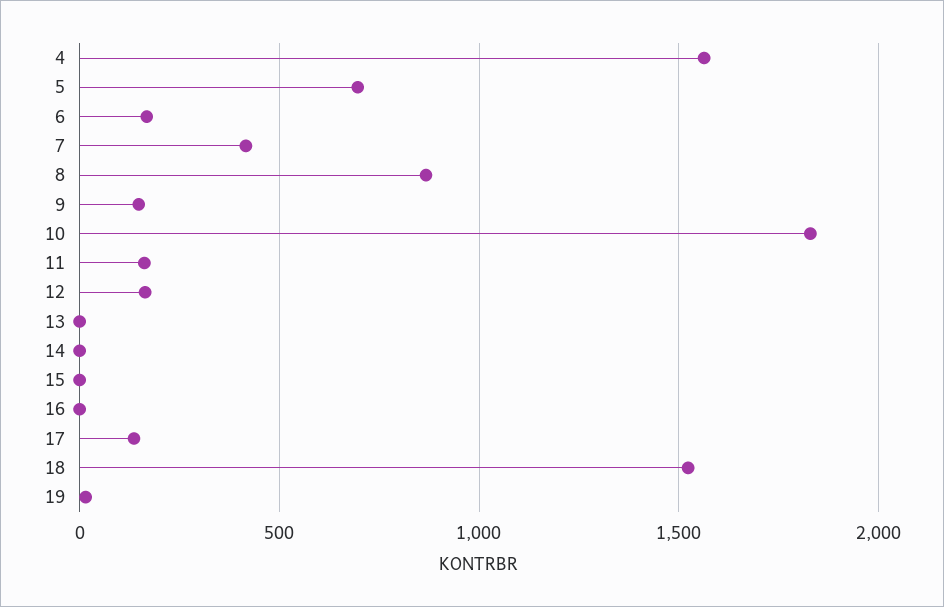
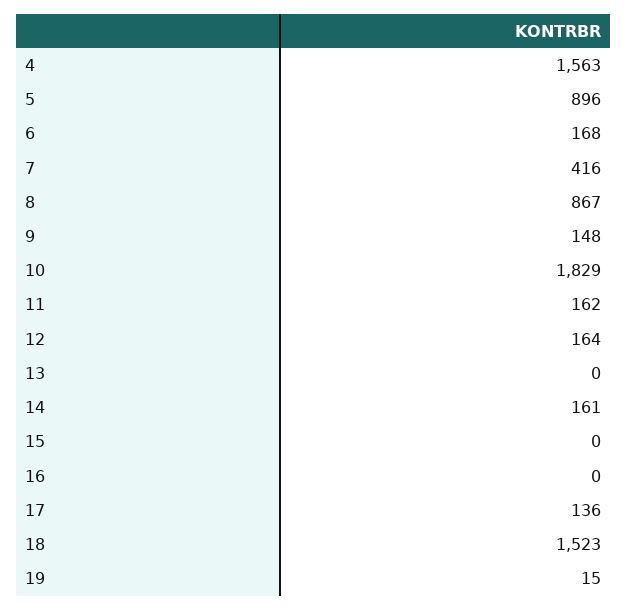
  {
    "4": 1563,
-   "5": 700,
+   "5": 896,
    "6": 168,
    "7": 416,
    "8": 867,
    "9": 148,
    "10": 1829,
    "11": 162,
    "12": 164,
    "13": 0,
-   "14": 0,
+   "14": 161,
    "15": 0,
    "16": 0,
    "17": 136,
    "18": 1523,
    "19": 15
  }

